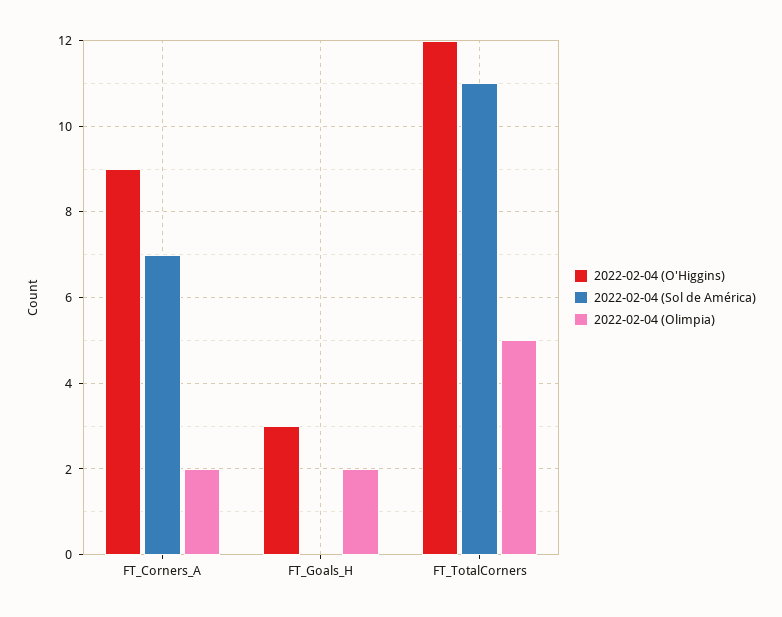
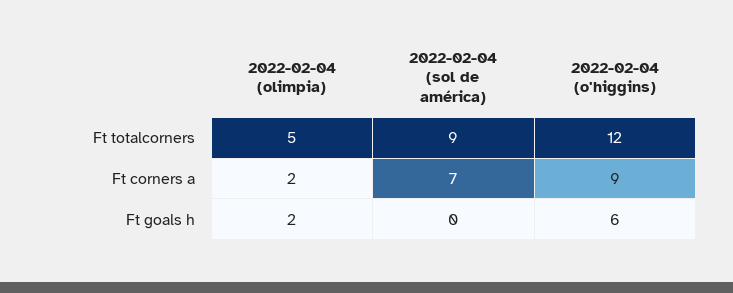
  {
    "2022-02-04 (O'Higgins)": {
      "FT_Corners_A": 9,
-     "FT_Goals_H": 3,
+     "FT_Goals_H": 6,
      "FT_TotalCorners": 12
    },
    "2022-02-04 (Sol de América)": {
      "FT_Corners_A": 7,
      "FT_Goals_H": 0,
-     "FT_TotalCorners": 11
+     "FT_TotalCorners": 9
    },
    "2022-02-04 (Olimpia)": {
      "FT_Corners_A": 2,
      "FT_Goals_H": 2,
      "FT_TotalCorners": 5
    }
  }

